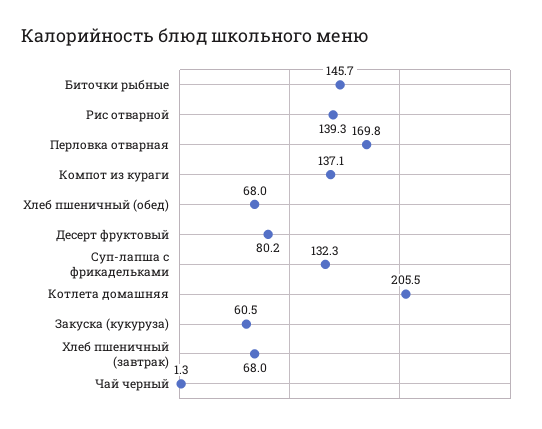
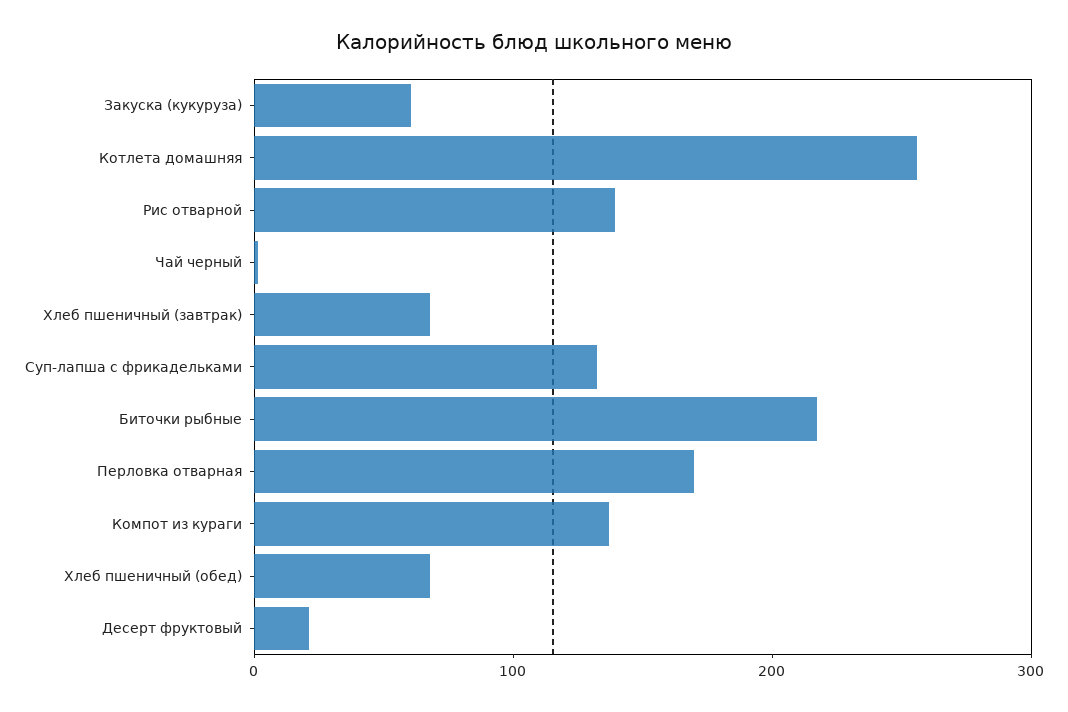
  {
-   "Биточки рыбные": 145.7,
+   "Биточки рыбные": 220,
    "Рис отварной": 139.3,
    "Перловка отварная": 169.8,
    "Компот из кураги": 137.1,
    "Хлеб пшеничный (обед)": 68,
-   "Десерт фруктовый": 80.2,
+   "Десерт фруктовый": 20,
    "Суп-лапша с фрикадельками": 132.3,
-   "Котлета домашняя": 205.5,
+   "Котлета домашняя": 260,
    "Закуска (кукуруза)": 60.5,
    "Хлеб пшеничный (завтрак)": 68,
    "Чай черный": 1.3
  }

